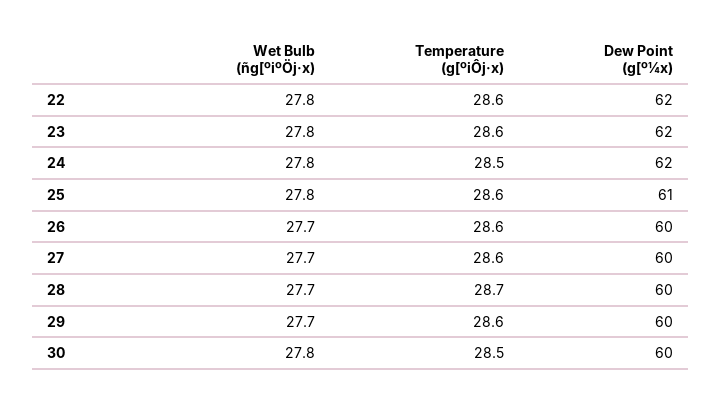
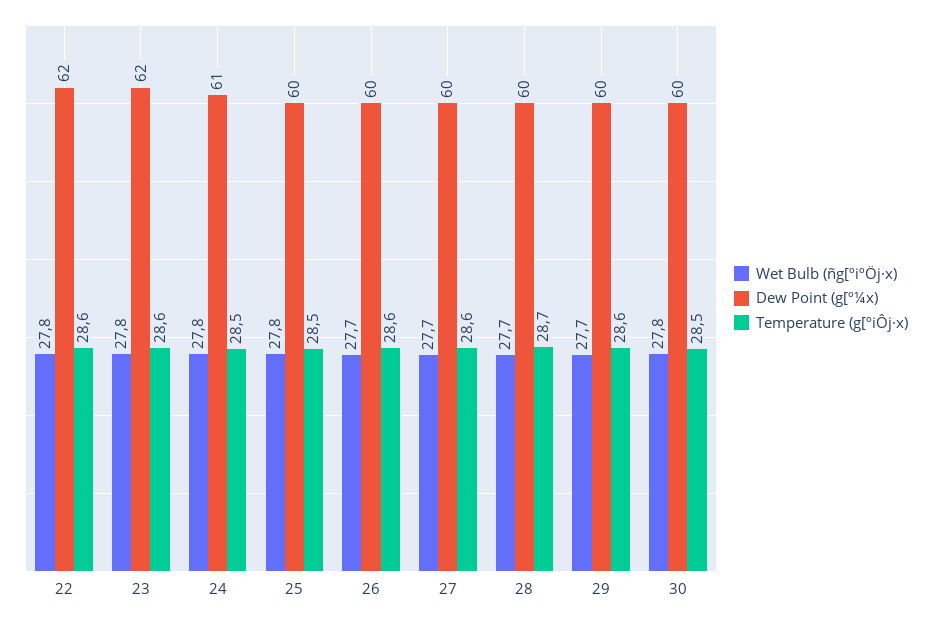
  {
    "Wet Bulb (ñg[ºiºÖj·x)": {
      "22": 27.8,
      "23": 27.8,
      "24": 27.8,
      "25": 27.8,
      "26": 27.7,
      "27": 27.7,
      "28": 27.7,
      "29": 27.7,
      "30": 27.8
    },
    "Temperature (g[ºiÔj·x)": {
      "22": 28.6,
      "23": 28.6,
      "24": 28.5,
-     "25": 28.6,
+     "25": 28.5,
      "26": 28.6,
      "27": 28.6,
      "28": 28.7,
      "29": 28.6,
      "30": 28.5
    },
    "Dew Point (g[º¼x)": {
      "22": 62,
      "23": 62,
-     "24": 62,
+     "24": 61,
-     "25": 61,
+     "25": 60,
      "26": 60,
      "27": 60,
      "28": 60,
      "29": 60,
      "30": 60
    }
  }

